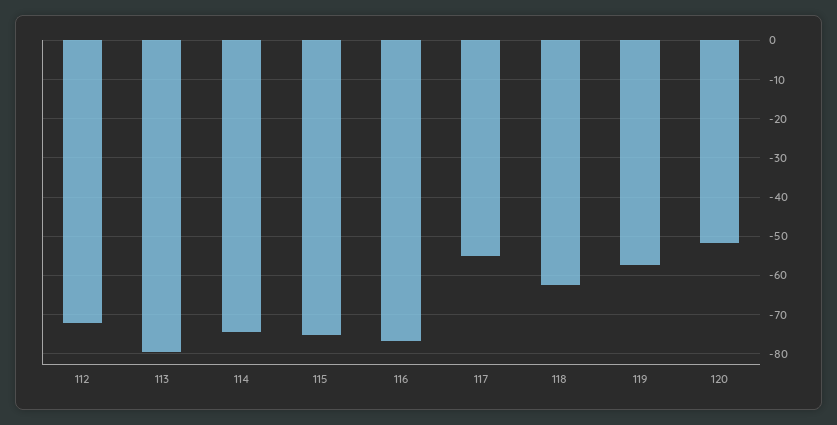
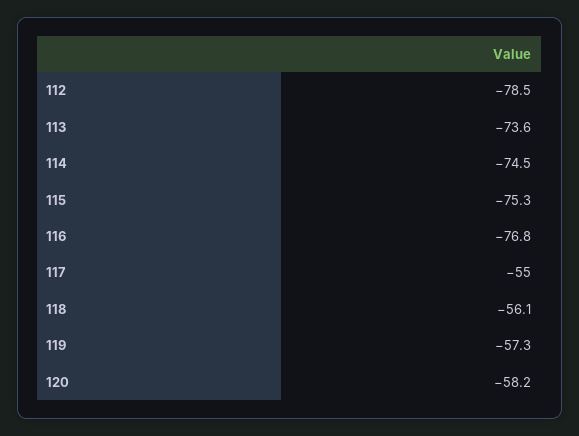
  {
-   "112": -72,
+   "112": -78.5,
-   "113": -80,
+   "113": -73.6,
    "114": -74.5,
    "115": -75.3,
    "116": -76.8,
    "117": -55,
-   "118": -62,
+   "118": -56.1,
    "119": -57.3,
-   "120": -52
+   "120": -58.2
  }

